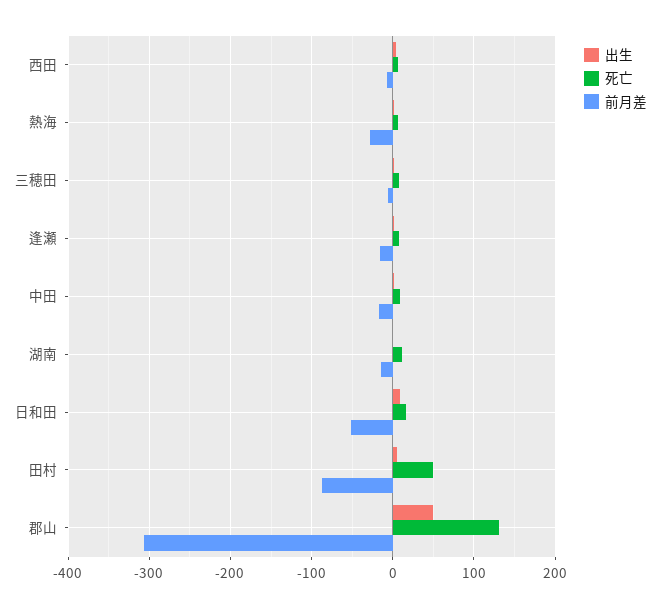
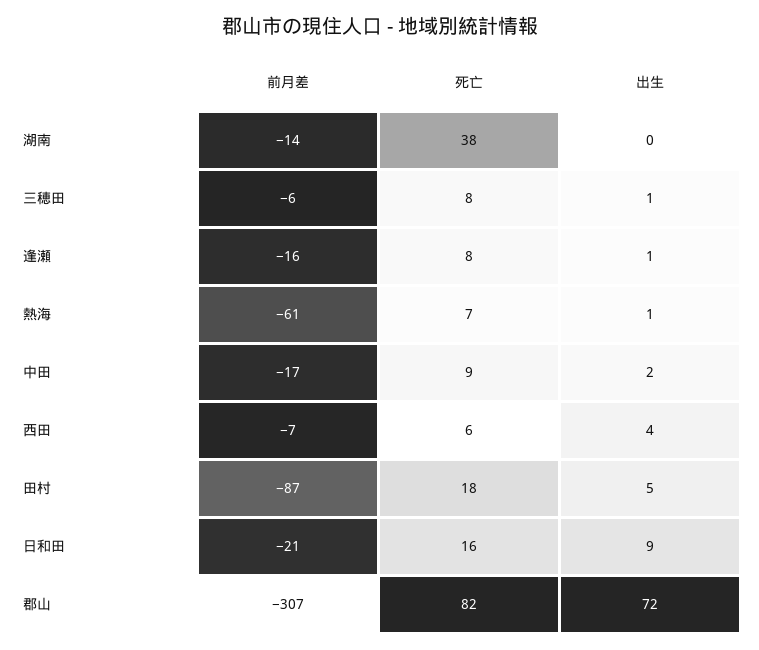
  {
    "出生": {
      "西田": 4,
      "熱海": 1,
      "三穂田": 1,
      "逢瀬": 1,
      "中田": 2,
      "湖南": 0,
      "日和田": 9,
      "田村": 5,
-     "郡山": 50
+     "郡山": 72
    },
    "死亡": {
      "西田": 6,
      "熱海": 7,
      "三穂田": 8,
      "逢瀬": 8,
      "中田": 9,
-     "湖南": 10,
+     "湖南": 38,
      "日和田": 16,
-     "田村": 50,
+     "田村": 18,
-     "郡山": 130
+     "郡山": 82
    },
    "前月差": {
      "西田": -7,
-     "熱海": -30,
+     "熱海": -61,
      "三穂田": -6,
      "逢瀬": -16,
      "中田": -17,
      "湖南": -14,
-     "日和田": -50,
+     "日和田": -21,
      "田村": -87,
      "郡山": -307
    }
  }

